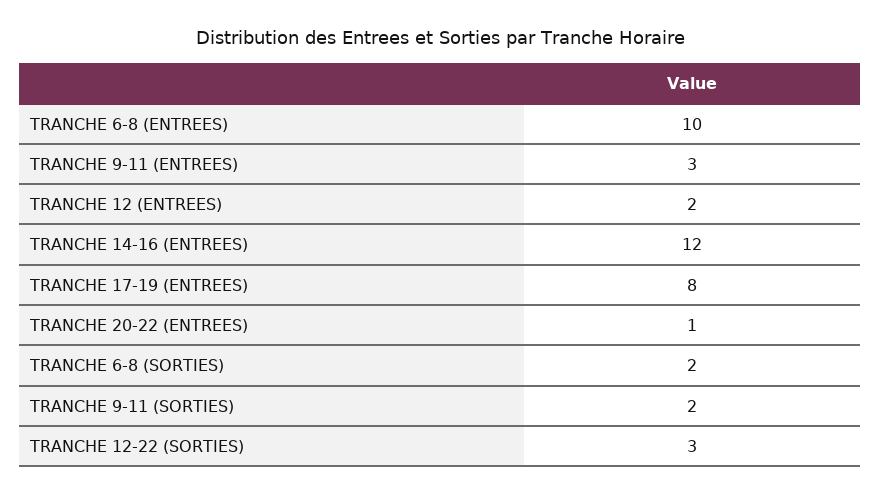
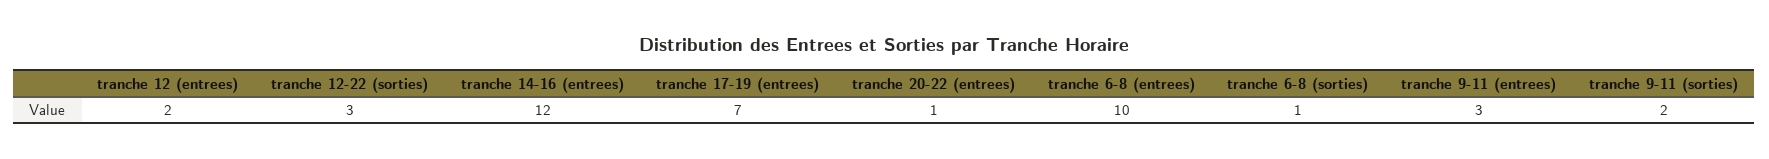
  {
    "TRANCHE 6-8 (ENTREES)": 10,
    "TRANCHE 9-11 (ENTREES)": 3,
    "TRANCHE 12 (ENTREES)": 2,
    "TRANCHE 14-16 (ENTREES)": 12,
-   "TRANCHE 17-19 (ENTREES)": 8,
+   "TRANCHE 17-19 (ENTREES)": 7,
    "TRANCHE 20-22 (ENTREES)": 1,
-   "TRANCHE 6-8 (SORTIES)": 2,
+   "TRANCHE 6-8 (SORTIES)": 1,
    "TRANCHE 9-11 (SORTIES)": 2,
    "TRANCHE 12-22 (SORTIES)": 3
  }

